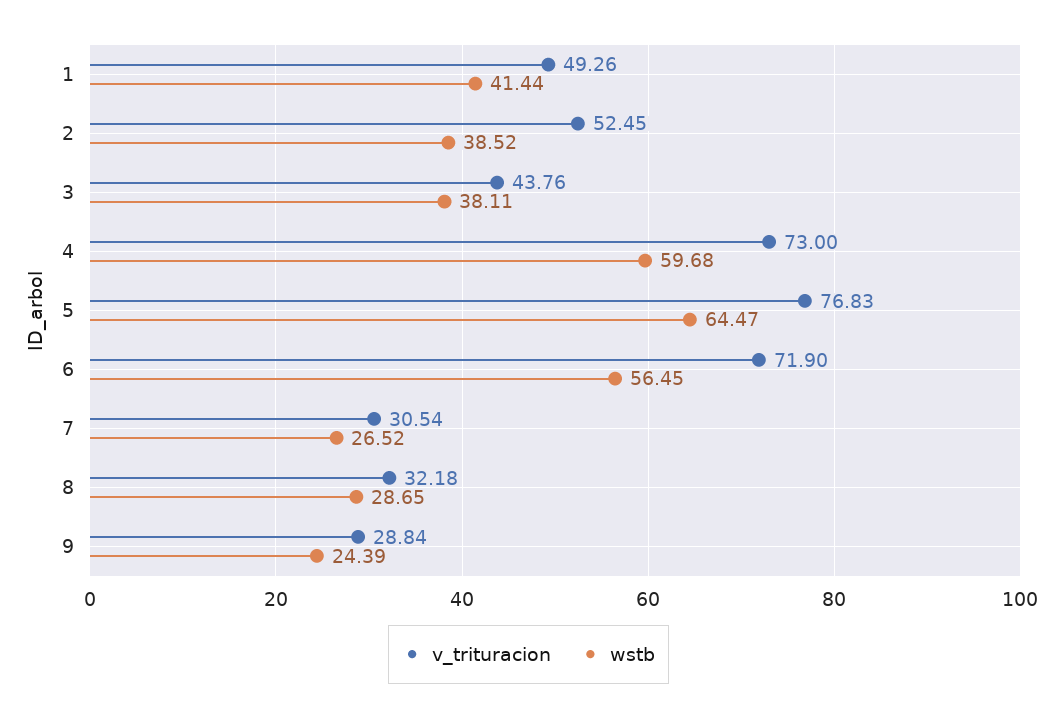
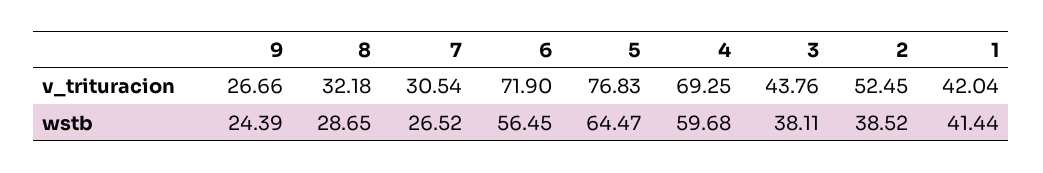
  {
    "v_trituracion": {
-     "1": 49.26,
+     "1": 42.04,
      "2": 52.45,
      "3": 43.76,
-     "4": 73,
+     "4": 69.25,
      "5": 76.83,
      "6": 71.9,
      "7": 30.54,
      "8": 32.18,
-     "9": 28.84
+     "9": 26.66
    },
    "wstb": {
      "1": 41.44,
      "2": 38.52,
      "3": 38.11,
      "4": 59.68,
      "5": 64.47,
      "6": 56.45,
      "7": 26.52,
      "8": 28.65,
      "9": 24.39
    }
  }

